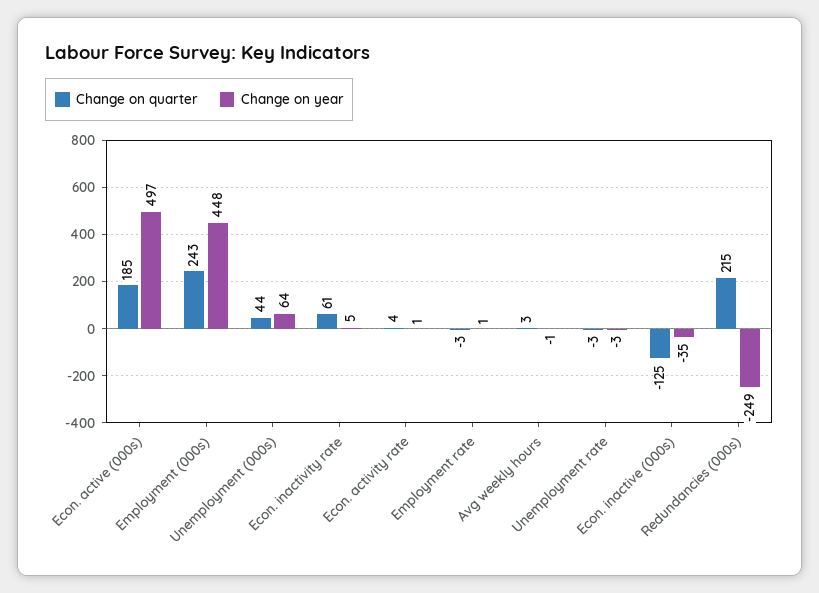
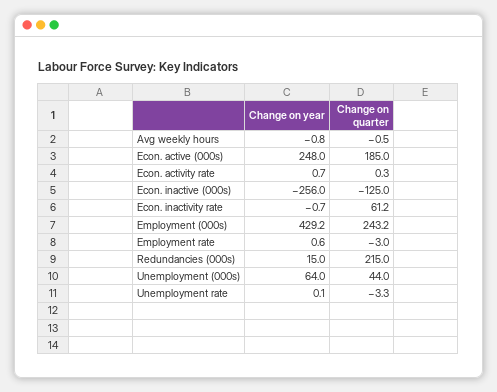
  {
    "Change on quarter": {
      "Econ. active (000s)": 185,
      "Employment (000s)": 243.2,
      "Unemployment (000s)": 44,
      "Econ. inactivity rate": 61.2,
-     "Econ. activity rate": 4,
+     "Econ. activity rate": 0.3,
      "Employment rate": -3,
-     "Avg weekly hours": 3,
+     "Avg weekly hours": -0.5,
      "Unemployment rate": -3.3,
      "Econ. inactive (000s)": -125,
      "Redundancies (000s)": 215
    },
    "Change on year": {
-     "Econ. active (000s)": 497,
+     "Econ. active (000s)": 248,
-     "Employment (000s)": 448,
+     "Employment (000s)": 429.2,
      "Unemployment (000s)": 64,
-     "Econ. inactivity rate": 5,
+     "Econ. inactivity rate": -0.7,
      "Econ. activity rate": 0.7,
      "Employment rate": 0.6,
      "Avg weekly hours": -0.8,
-     "Unemployment rate": -3,
+     "Unemployment rate": 0.1,
-     "Econ. inactive (000s)": -35,
+     "Econ. inactive (000s)": -256,
-     "Redundancies (000s)": -249
+     "Redundancies (000s)": 15
    }
  }

